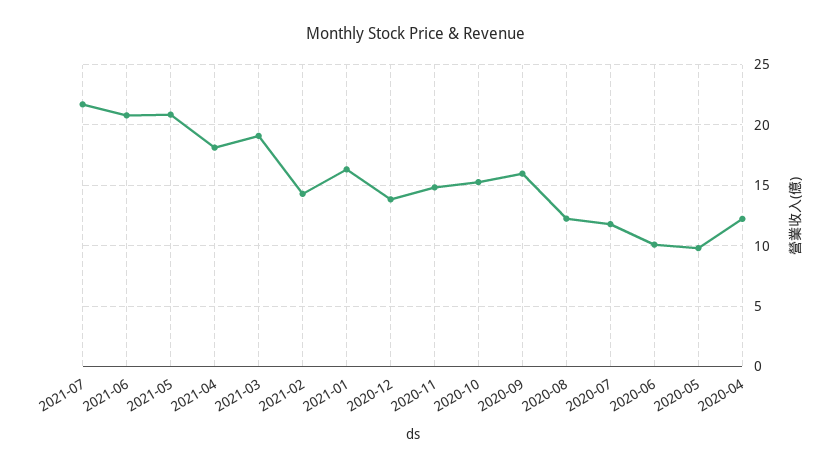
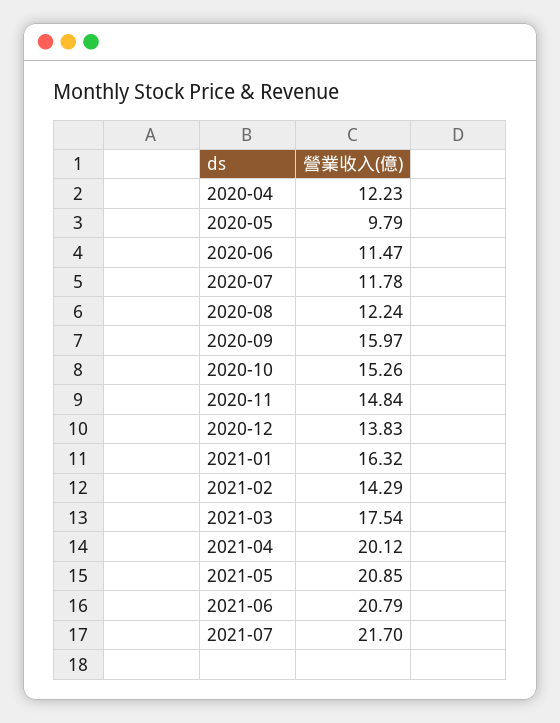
  {
    "2021-07": 21.7,
    "2021-06": 20.79,
    "2021-05": 20.85,
-   "2021-04": 18,
+   "2021-04": 20.12,
-   "2021-03": 19,
+   "2021-03": 17.54,
    "2021-02": 14.29,
    "2021-01": 16.32,
    "2020-12": 13.83,
    "2020-11": 14.84,
    "2020-10": 15.26,
    "2020-09": 15.97,
    "2020-08": 12.24,
    "2020-07": 11.78,
-   "2020-06": 10,
+   "2020-06": 11.47,
    "2020-05": 9.79,
    "2020-04": 12.23
  }

